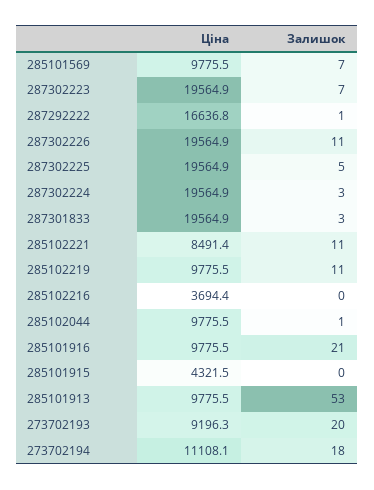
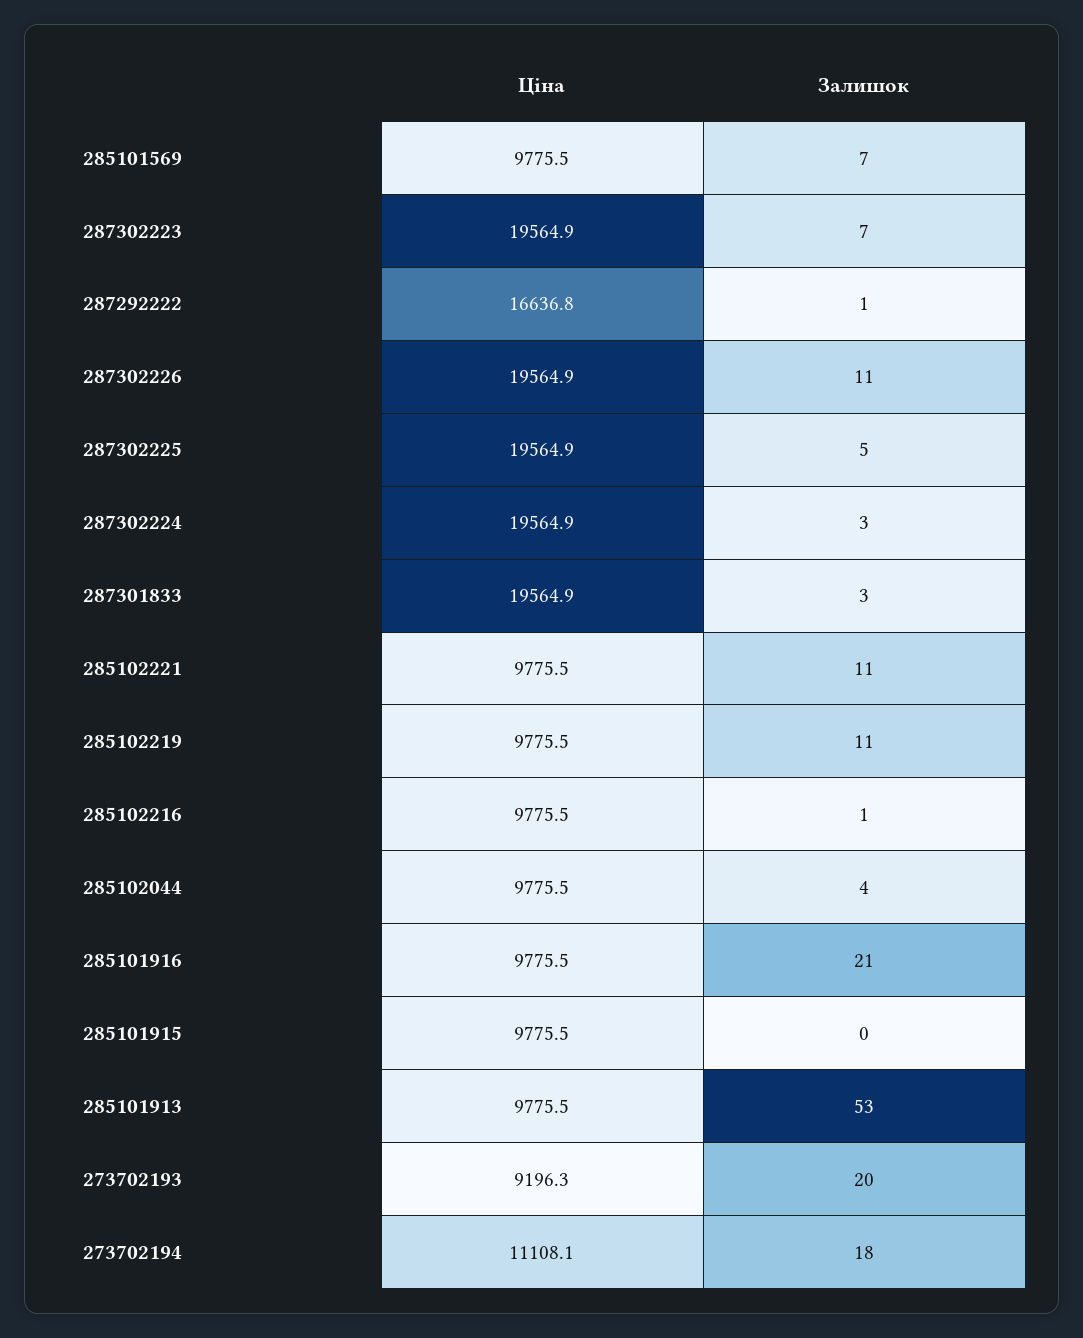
  {
    "Ціна": {
      "285101569": 9775.5,
      "287302223": 19564.9,
      "287292222": 16636.8,
      "287302226": 19564.9,
      "287302225": 19564.9,
      "287302224": 19564.9,
      "287301833": 19564.9,
-     "285102221": 8491.4,
+     "285102221": 9775.5,
      "285102219": 9775.5,
-     "285102216": 3694.4,
+     "285102216": 9775.5,
      "285102044": 9775.5,
      "285101916": 9775.5,
-     "285101915": 4321.5,
+     "285101915": 9775.5,
      "285101913": 9775.5,
      "273702193": 9196.3,
      "273702194": 11108.1
    },
    "Залишок": {
      "285101569": 7,
      "287302223": 7,
      "287292222": 1,
      "287302226": 11,
      "287302225": 5,
      "287302224": 3,
      "287301833": 3,
      "285102221": 11,
      "285102219": 11,
-     "285102216": 0,
+     "285102216": 1,
-     "285102044": 1,
+     "285102044": 4,
      "285101916": 21,
      "285101915": 0,
      "285101913": 53,
      "273702193": 20,
      "273702194": 18
    }
  }

